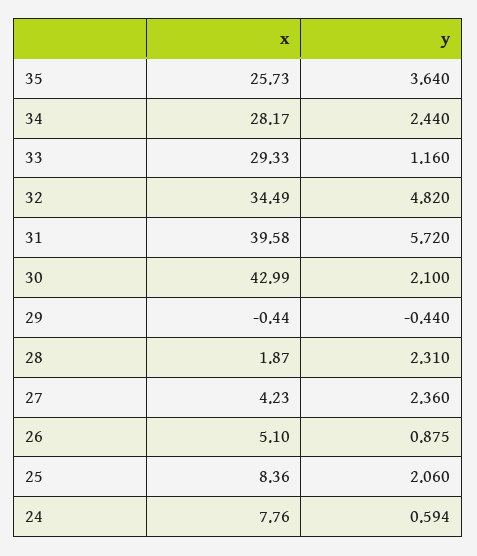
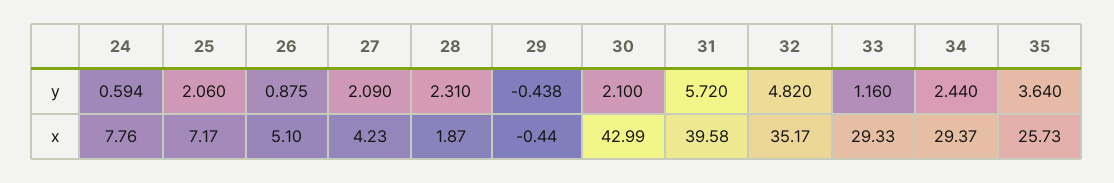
  {
    "x": {
      "35": 25.73,
-     "34": 28.17,
+     "34": 29.37,
      "33": 29.33,
-     "32": 34.49,
+     "32": 35.17,
      "31": 39.58,
      "30": 42.99,
      "29": -0.44,
      "28": 1.87,
      "27": 4.23,
      "26": 5.1,
-     "25": 8.36,
+     "25": 7.17,
      "24": 7.76
    },
    "y": {
      "35": 3.64,
      "34": 2.44,
      "33": 1.16,
      "32": 4.82,
      "31": 5.72,
      "30": 2.1,
-     "29": -0.44,
+     "29": -0.438,
      "28": 2.31,
-     "27": 2.36,
+     "27": 2.09,
      "26": 0.875,
      "25": 2.06,
      "24": 0.594
    }
  }

